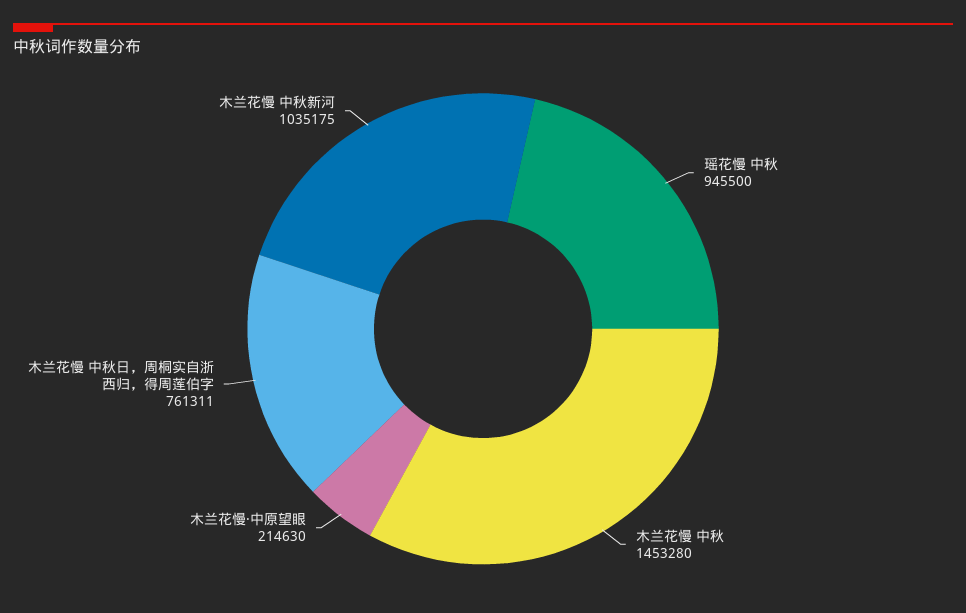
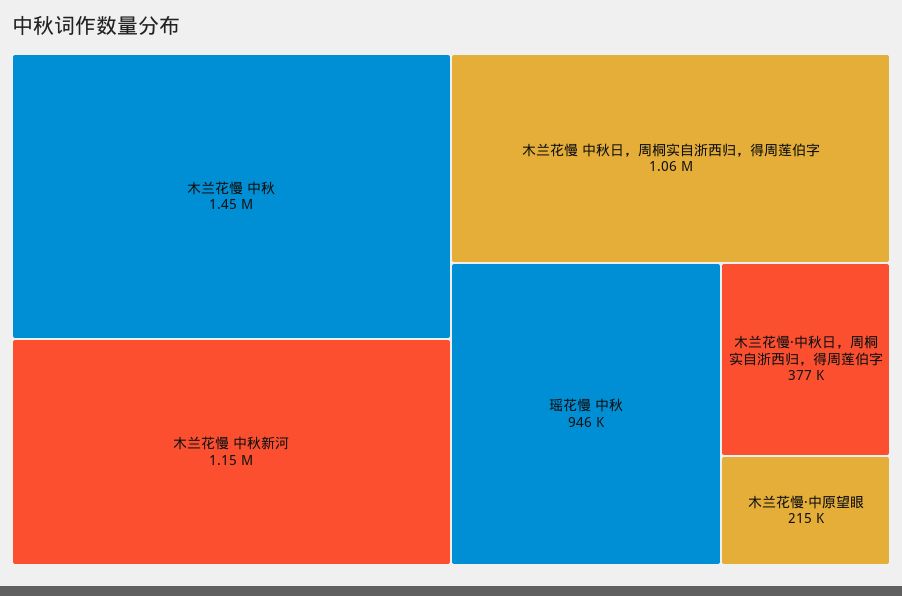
  {
    "瑶花慢 中秋": 945500,
    "木兰花慢 中秋": 1453280,
    "木兰花慢·中原望眼": 214630,
-   "木兰花慢 中秋日，周桐实自浙西归，得周莲伯字": 761311,
+   "木兰花慢 中秋日，周桐实自浙西归，得周莲伯字": 1060000,
-   "木兰花慢 中秋新河": 1035175
+   "木兰花慢 中秋新河": 1150000,
+   "木兰花慢·中秋日，周桐实自浙西归，得周莲伯字": 377000
  }

